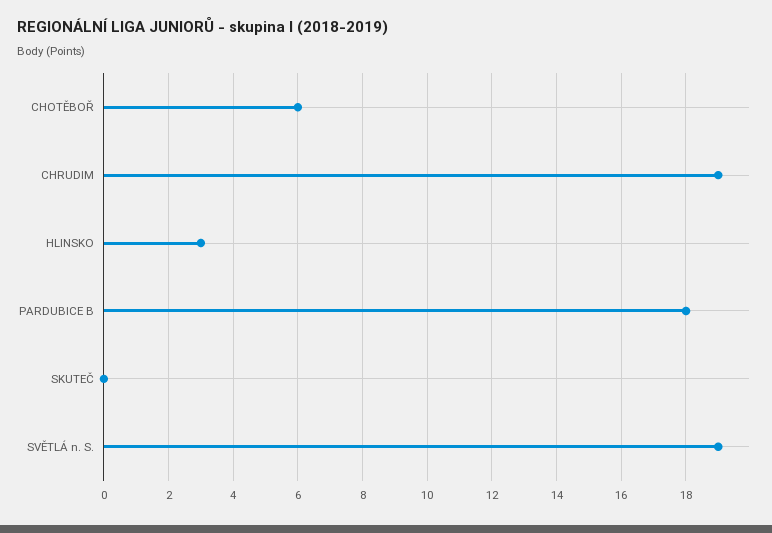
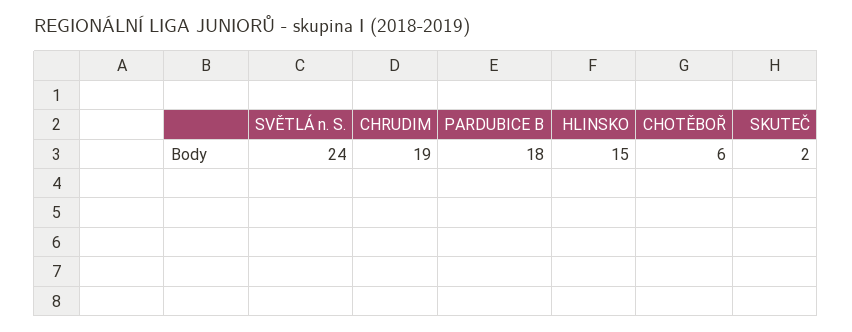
  {
    "CHOTĚBOŘ": 6,
    "CHRUDIM": 19,
-   "HLINSKO": 3,
+   "HLINSKO": 15,
    "PARDUBICE B": 18,
-   "SKUTEČ": 0,
+   "SKUTEČ": 2,
-   "SVĚTLÁ n. S.": 19
+   "SVĚTLÁ n. S.": 24
  }

